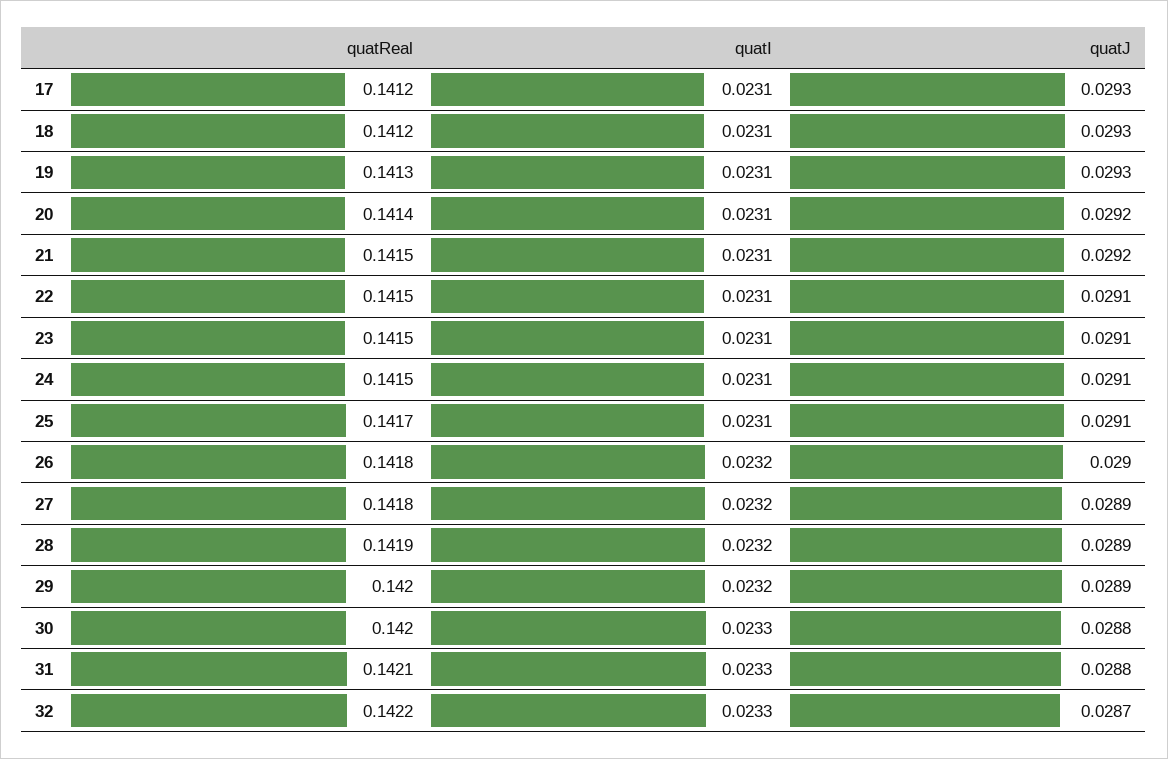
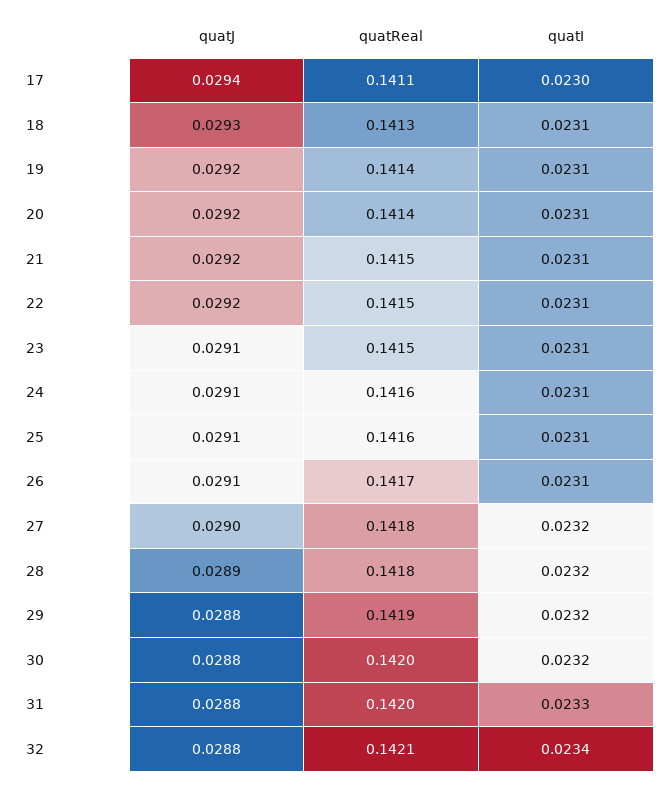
  {
    "quatReal": {
-     "17": 0.1412,
+     "17": 0.1411,
-     "18": 0.1412,
+     "18": 0.1413,
-     "19": 0.1413,
+     "19": 0.1414,
      "20": 0.1414,
      "21": 0.1415,
      "22": 0.1415,
      "23": 0.1415,
-     "24": 0.1415,
+     "24": 0.1416,
-     "25": 0.1417,
+     "25": 0.1416,
-     "26": 0.1418,
+     "26": 0.1417,
      "27": 0.1418,
-     "28": 0.1419,
+     "28": 0.1418,
-     "29": 0.142,
+     "29": 0.1419,
      "30": 0.142,
-     "31": 0.1421,
+     "31": 0.142,
-     "32": 0.1422
+     "32": 0.1421
    },
    "quatI": {
-     "17": 0.0231,
+     "17": 0.023,
      "18": 0.0231,
      "19": 0.0231,
      "20": 0.0231,
      "21": 0.0231,
      "22": 0.0231,
      "23": 0.0231,
      "24": 0.0231,
      "25": 0.0231,
-     "26": 0.0232,
+     "26": 0.0231,
      "27": 0.0232,
      "28": 0.0232,
      "29": 0.0232,
-     "30": 0.0233,
+     "30": 0.0232,
      "31": 0.0233,
-     "32": 0.0233
+     "32": 0.0234
    },
    "quatJ": {
-     "17": 0.0293,
+     "17": 0.0294,
      "18": 0.0293,
-     "19": 0.0293,
+     "19": 0.0292,
      "20": 0.0292,
      "21": 0.0292,
-     "22": 0.0291,
+     "22": 0.0292,
      "23": 0.0291,
      "24": 0.0291,
      "25": 0.0291,
-     "26": 0.029,
+     "26": 0.0291,
-     "27": 0.0289,
+     "27": 0.029,
      "28": 0.0289,
-     "29": 0.0289,
+     "29": 0.0288,
      "30": 0.0288,
      "31": 0.0288,
-     "32": 0.0287
+     "32": 0.0288
    }
  }

